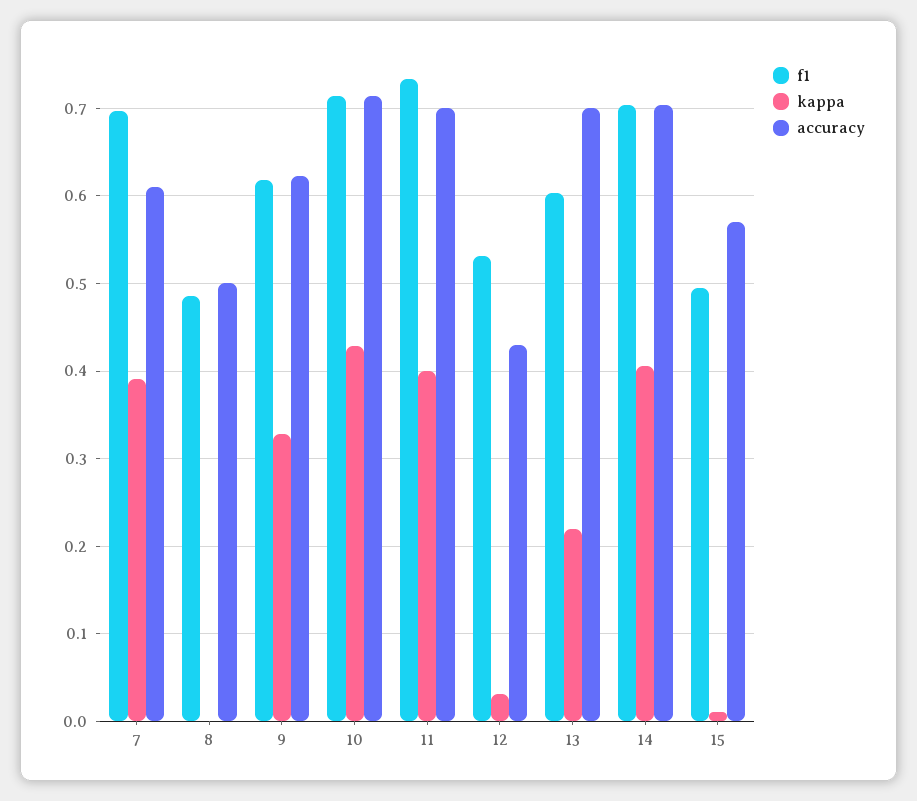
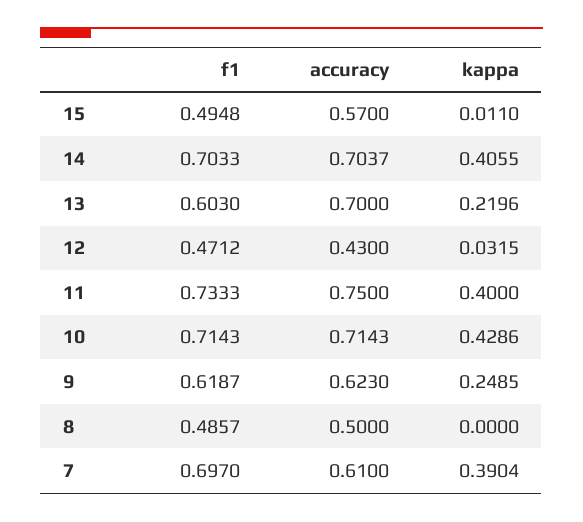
  {
    "f1": {
      "7": 0.697,
      "8": 0.4857,
      "9": 0.6187,
      "10": 0.7143,
      "11": 0.7333,
-     "12": 0.53,
+     "12": 0.4712,
      "13": 0.603,
      "14": 0.7033,
      "15": 0.4948
    },
    "kappa": {
      "7": 0.3904,
      "8": 0,
-     "9": 0.33,
+     "9": 0.2485,
      "10": 0.4286,
      "11": 0.4,
      "12": 0.0315,
      "13": 0.2196,
      "14": 0.4055,
      "15": 0.011
    },
    "accuracy": {
      "7": 0.61,
      "8": 0.5,
      "9": 0.623,
      "10": 0.7143,
-     "11": 0.7,
+     "11": 0.75,
      "12": 0.43,
      "13": 0.7,
      "14": 0.7037,
      "15": 0.57
    }
  }

